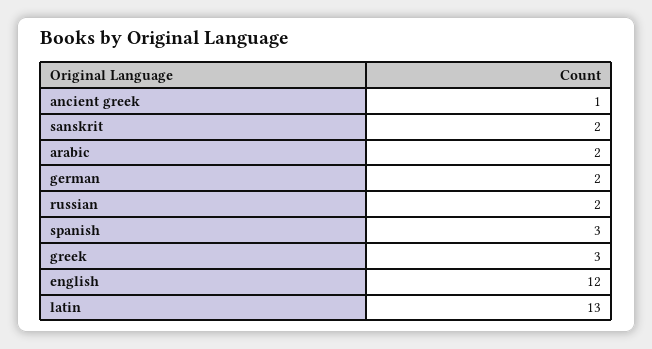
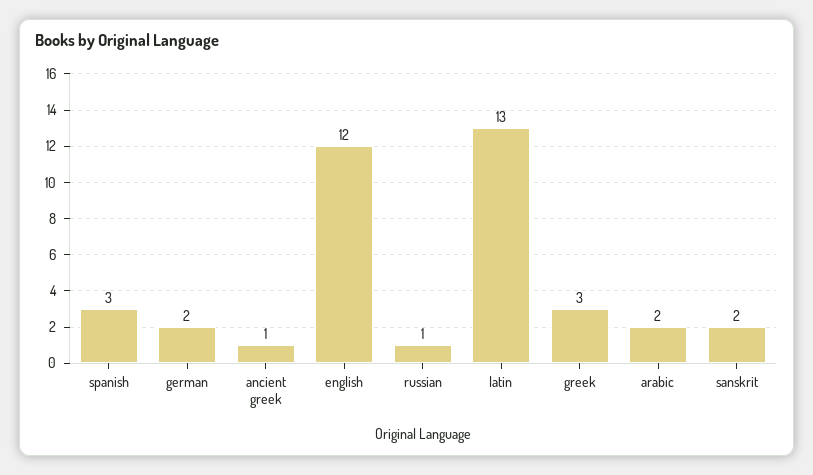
  {
    "ancient greek": 1,
    "sanskrit": 2,
    "arabic": 2,
    "german": 2,
-   "russian": 2,
+   "russian": 1,
    "spanish": 3,
    "greek": 3,
    "english": 12,
    "latin": 13
  }

